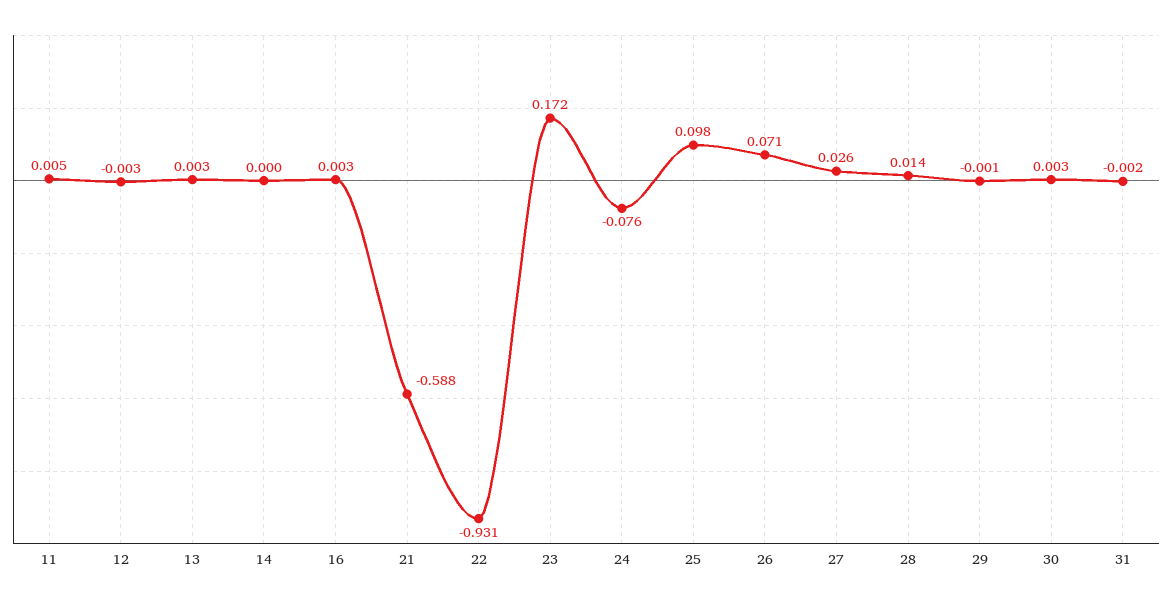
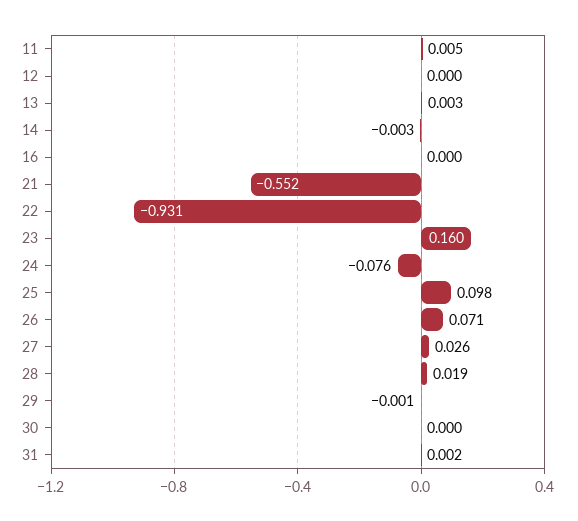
  {
    "11": 0.005,
-   "12": -0.003,
+   "12": 0,
    "13": 0.003,
-   "14": 0,
+   "14": -0.003,
-   "16": 0.003,
+   "16": 0,
-   "21": -0.588,
+   "21": -0.552,
    "22": -0.931,
-   "23": 0.172,
+   "23": 0.16,
    "24": -0.076,
    "25": 0.098,
    "26": 0.071,
    "27": 0.026,
-   "28": 0.014,
+   "28": 0.019,
    "29": -0.001,
-   "30": 0.003,
+   "30": 0,
-   "31": -0.002
+   "31": 0.002
  }

